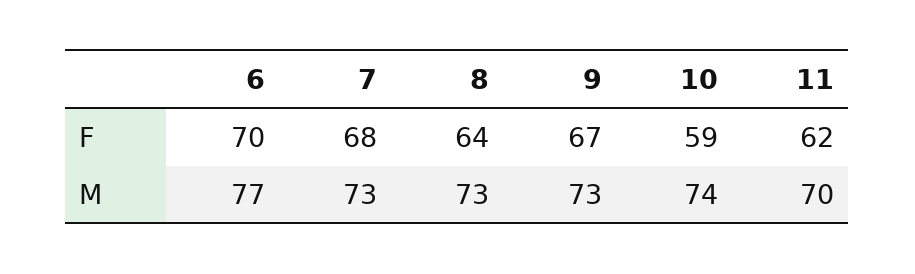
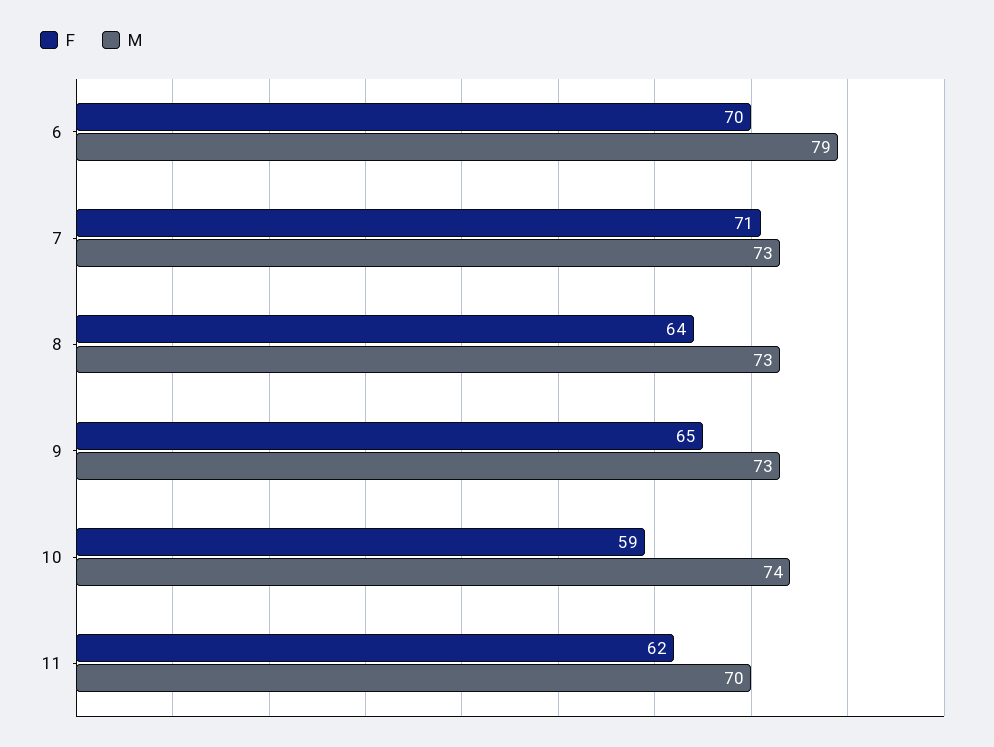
  {
    "F": {
      "6": 70,
-     "7": 68,
+     "7": 71,
      "8": 64,
-     "9": 67,
+     "9": 65,
      "10": 59,
      "11": 62
    },
    "M": {
-     "6": 77,
+     "6": 79,
      "7": 73,
      "8": 73,
      "9": 73,
      "10": 74,
      "11": 70
    }
  }

